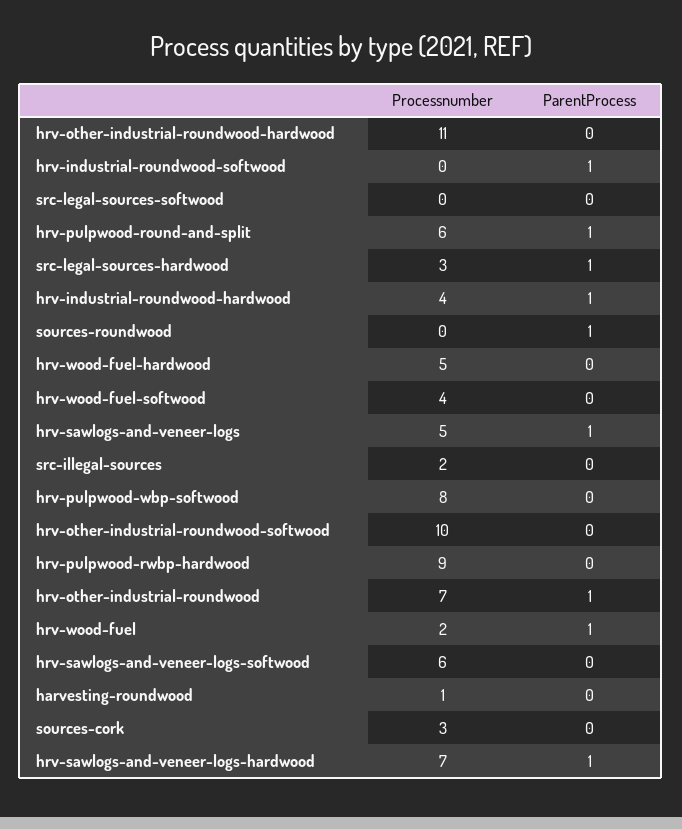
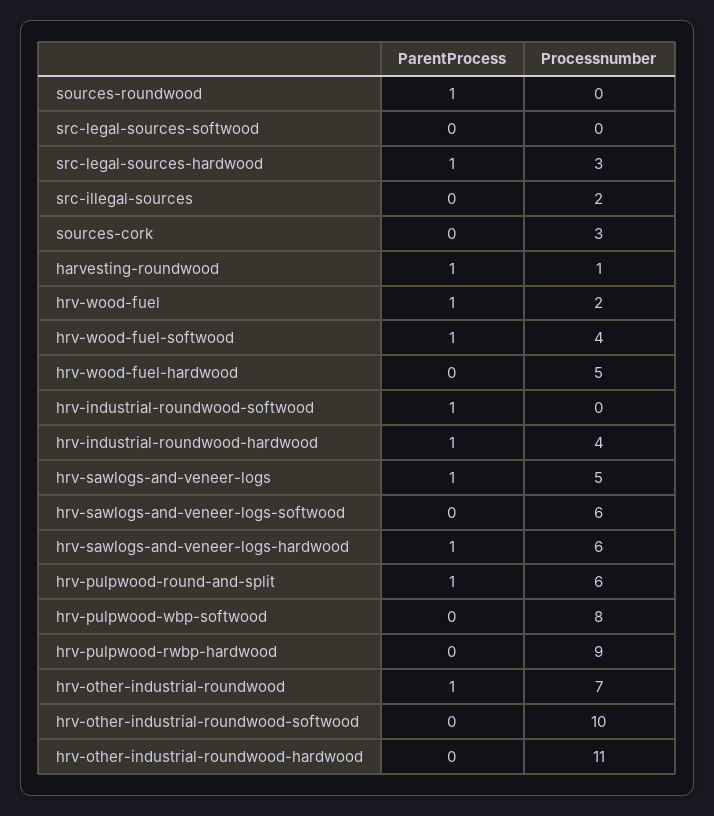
  {
    "Processnumber": {
      "hrv-other-industrial-roundwood-hardwood": 11,
      "hrv-industrial-roundwood-softwood": 0,
      "src-legal-sources-softwood": 0,
      "hrv-pulpwood-round-and-split": 6,
      "src-legal-sources-hardwood": 3,
      "hrv-industrial-roundwood-hardwood": 4,
      "sources-roundwood": 0,
      "hrv-wood-fuel-hardwood": 5,
      "hrv-wood-fuel-softwood": 4,
      "hrv-sawlogs-and-veneer-logs": 5,
      "src-illegal-sources": 2,
      "hrv-pulpwood-wbp-softwood": 8,
      "hrv-other-industrial-roundwood-softwood": 10,
      "hrv-pulpwood-rwbp-hardwood": 9,
      "hrv-other-industrial-roundwood": 7,
      "hrv-wood-fuel": 2,
      "hrv-sawlogs-and-veneer-logs-softwood": 6,
      "harvesting-roundwood": 1,
      "sources-cork": 3,
-     "hrv-sawlogs-and-veneer-logs-hardwood": 7
+     "hrv-sawlogs-and-veneer-logs-hardwood": 6
    },
    "ParentProcess": {
      "hrv-other-industrial-roundwood-hardwood": 0,
      "hrv-industrial-roundwood-softwood": 1,
      "src-legal-sources-softwood": 0,
      "hrv-pulpwood-round-and-split": 1,
      "src-legal-sources-hardwood": 1,
      "hrv-industrial-roundwood-hardwood": 1,
      "sources-roundwood": 1,
      "hrv-wood-fuel-hardwood": 0,
-     "hrv-wood-fuel-softwood": 0,
+     "hrv-wood-fuel-softwood": 1,
      "hrv-sawlogs-and-veneer-logs": 1,
      "src-illegal-sources": 0,
      "hrv-pulpwood-wbp-softwood": 0,
      "hrv-other-industrial-roundwood-softwood": 0,
      "hrv-pulpwood-rwbp-hardwood": 0,
      "hrv-other-industrial-roundwood": 1,
      "hrv-wood-fuel": 1,
      "hrv-sawlogs-and-veneer-logs-softwood": 0,
-     "harvesting-roundwood": 0,
+     "harvesting-roundwood": 1,
      "sources-cork": 0,
      "hrv-sawlogs-and-veneer-logs-hardwood": 1
    }
  }

